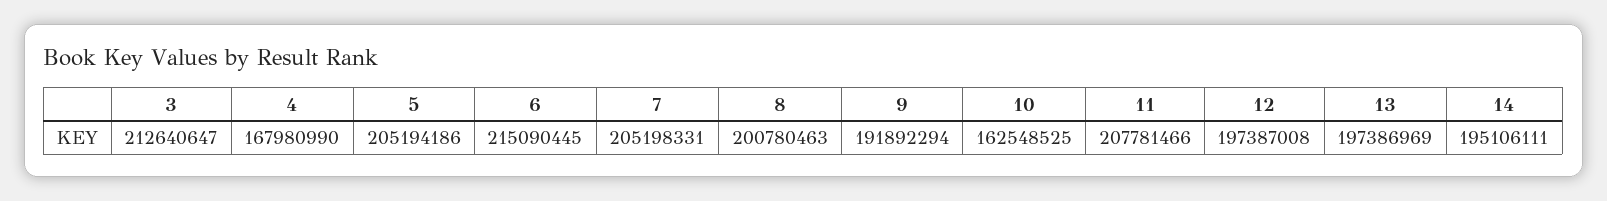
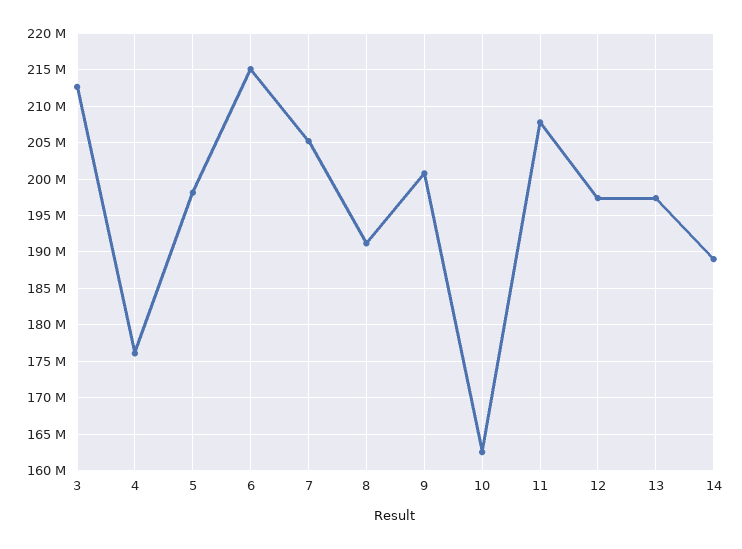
  {
    "3": 212640647,
-   "4": 167980990,
+   "4": 176000000,
-   "5": 205194186,
+   "5": 198000000,
    "6": 215090445,
    "7": 205198331,
-   "8": 200780463,
+   "8": 191000000,
-   "9": 191892294,
+   "9": 201000000,
    "10": 162548525,
    "11": 207781466,
    "12": 197387008,
    "13": 197386969,
-   "14": 195106111
+   "14": 189000000
  }

